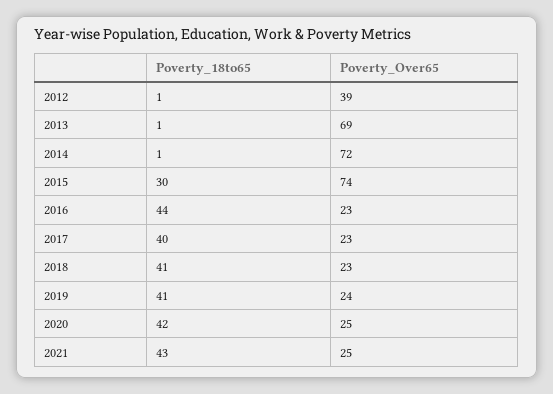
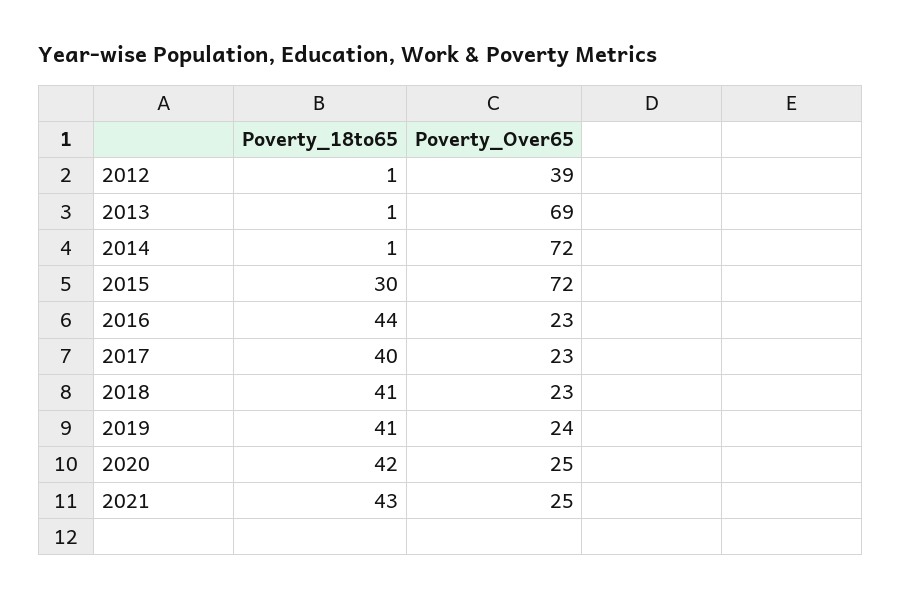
  {
    "Poverty_18to65": {
      "2012": 1,
      "2013": 1,
      "2014": 1,
      "2015": 30,
      "2016": 44,
      "2017": 40,
      "2018": 41,
      "2019": 41,
      "2020": 42,
      "2021": 43
    },
    "Poverty_Over65": {
      "2012": 39,
      "2013": 69,
      "2014": 72,
-     "2015": 74,
+     "2015": 72,
      "2016": 23,
      "2017": 23,
      "2018": 23,
      "2019": 24,
      "2020": 25,
      "2021": 25
    }
  }

